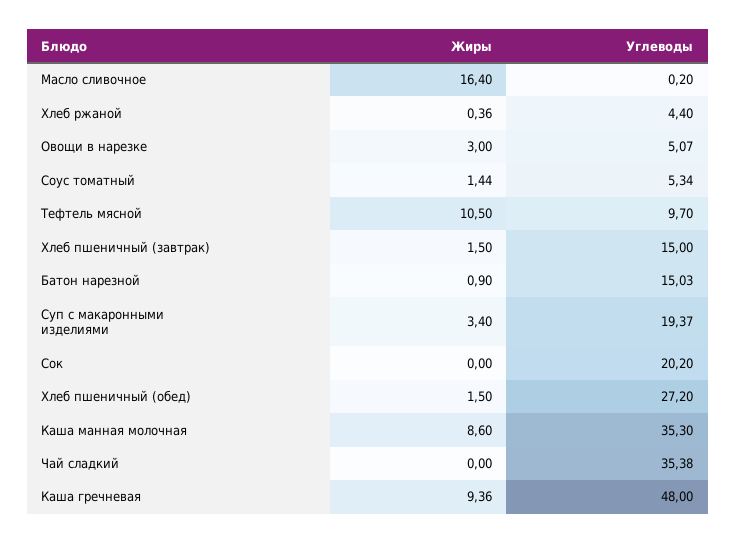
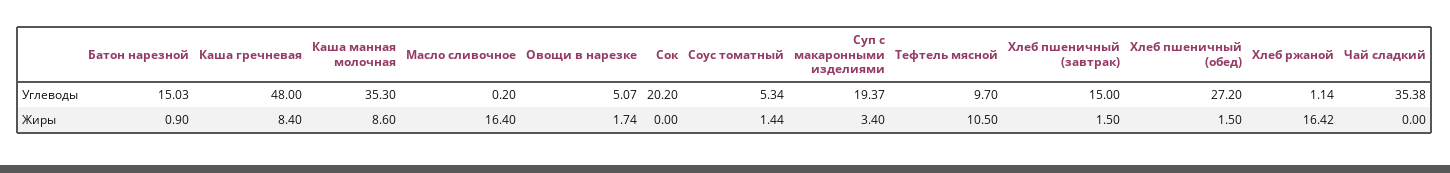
  {
    "Жиры": {
      "Масло сливочное": 16.4,
-     "Хлеб ржаной": 0.36,
+     "Хлеб ржаной": 16.42,
-     "Овощи в нарезке": 3,
+     "Овощи в нарезке": 1.74,
      "Соус томатный": 1.44,
      "Тефтель мясной": 10.5,
      "Хлеб пшеничный (завтрак)": 1.5,
      "Батон нарезной": 0.9,
      "Суп с макаронными изделиями": 3.4,
      "Сок": 0,
      "Хлеб пшеничный (обед)": 1.5,
      "Каша манная молочная": 8.6,
      "Чай сладкий": 0,
-     "Каша гречневая": 9.36
+     "Каша гречневая": 8.4
    },
    "Углеводы": {
      "Масло сливочное": 0.2,
-     "Хлеб ржаной": 4.4,
+     "Хлеб ржаной": 1.14,
      "Овощи в нарезке": 5.07,
      "Соус томатный": 5.34,
      "Тефтель мясной": 9.7,
      "Хлеб пшеничный (завтрак)": 15,
      "Батон нарезной": 15.03,
      "Суп с макаронными изделиями": 19.37,
      "Сок": 20.2,
      "Хлеб пшеничный (обед)": 27.2,
      "Каша манная молочная": 35.3,
      "Чай сладкий": 35.38,
      "Каша гречневая": 48
    }
  }

